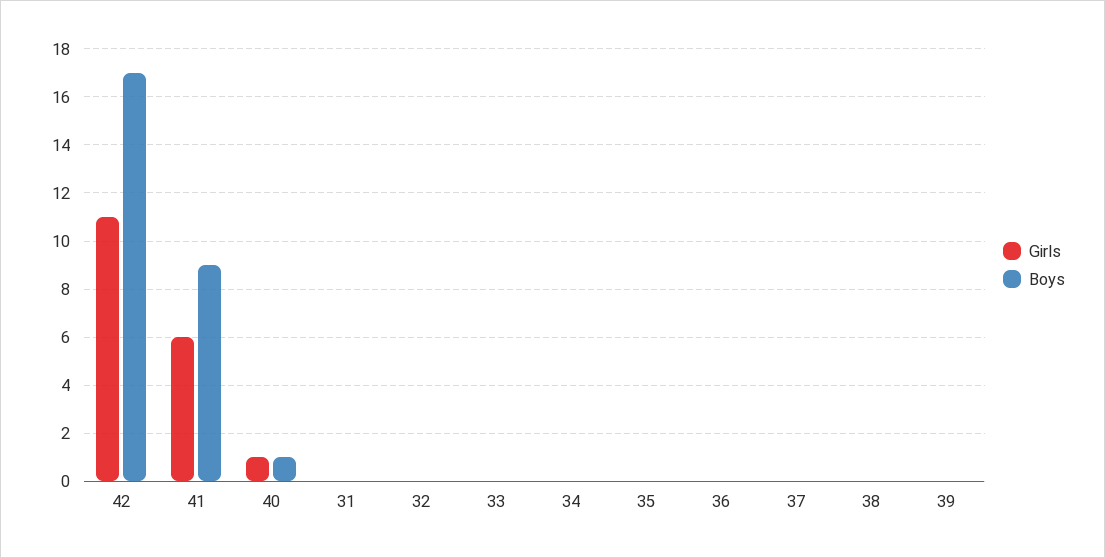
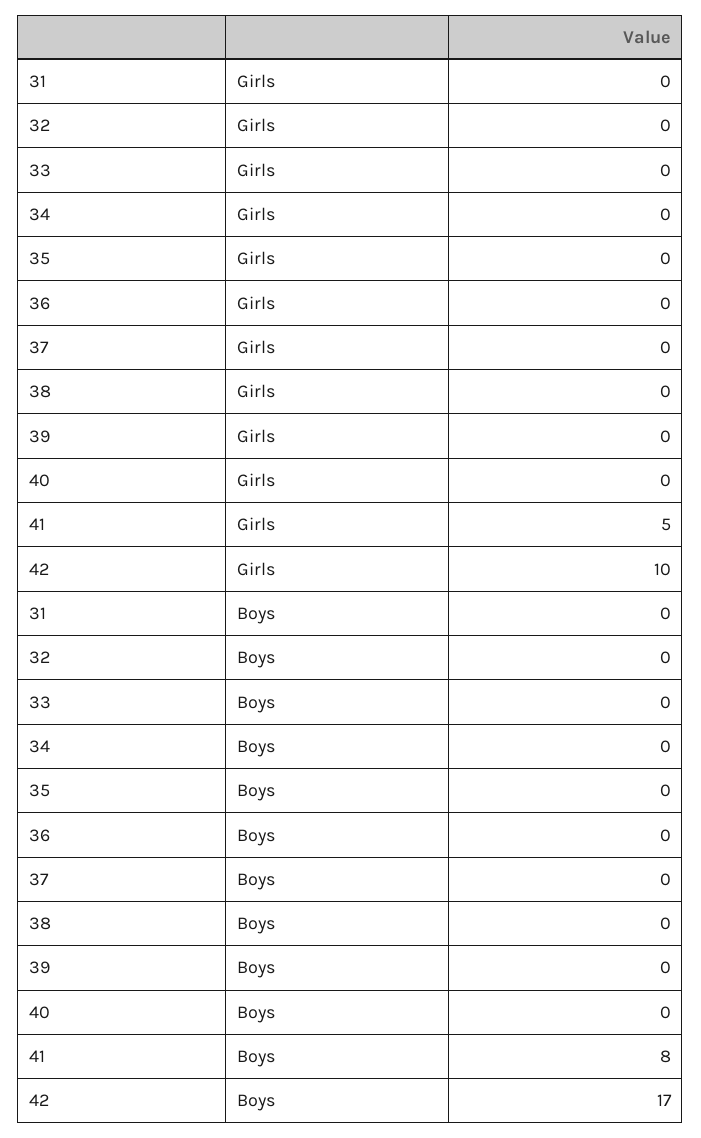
  {
    "Girls": {
-     "42": 11,
+     "42": 10,
-     "41": 6,
+     "41": 5,
-     "40": 1,
+     "40": 0,
      "31": 0,
      "32": 0,
      "33": 0,
      "34": 0,
      "35": 0,
      "36": 0,
      "37": 0,
      "38": 0,
      "39": 0
    },
    "Boys": {
      "42": 17,
-     "41": 9,
+     "41": 8,
-     "40": 1,
+     "40": 0,
      "31": 0,
      "32": 0,
      "33": 0,
      "34": 0,
      "35": 0,
      "36": 0,
      "37": 0,
      "38": 0,
      "39": 0
    }
  }

